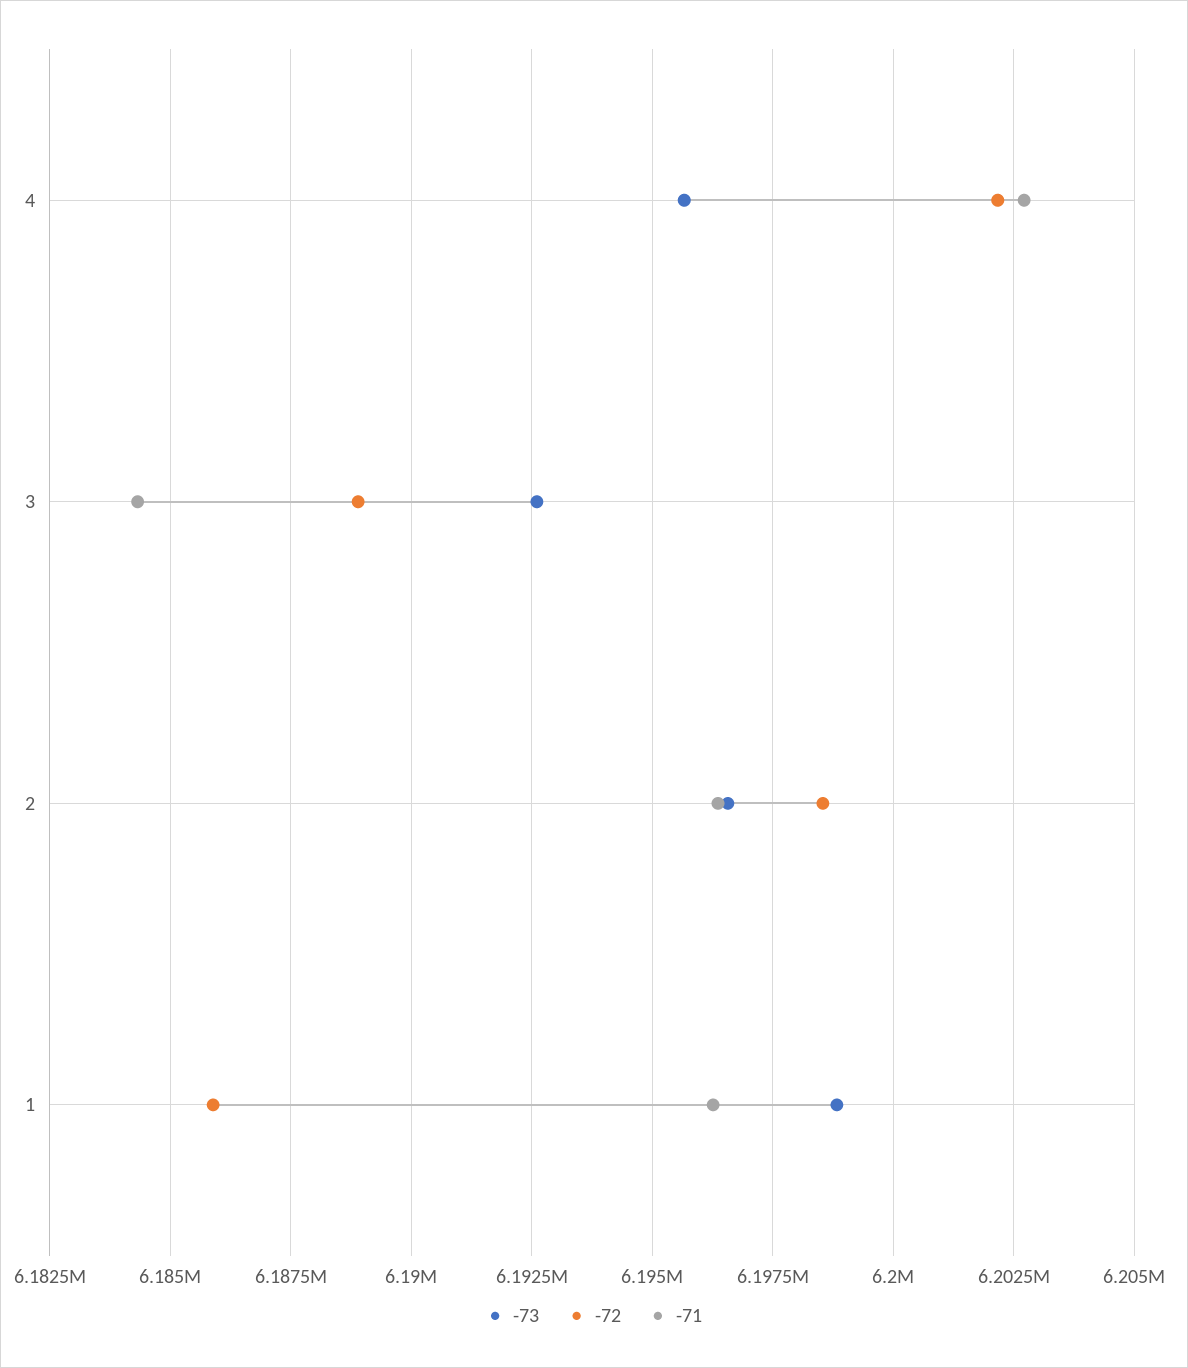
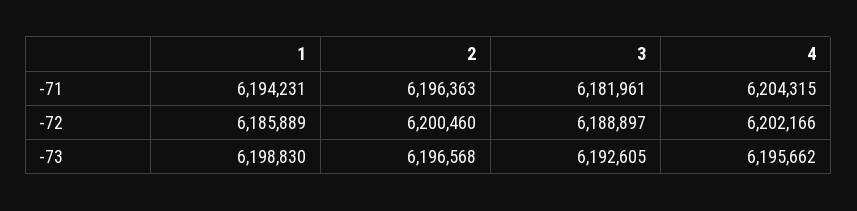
  {
    "-73": {
      "4": 6195662,
      "3": 6192605,
      "2": 6196568,
      "1": 6198830
    },
    "-72": {
      "4": 6202166,
      "3": 6188897,
-     "2": 6198500,
+     "2": 6200460,
      "1": 6185889
    },
    "-71": {
-     "4": 6202750,
+     "4": 6204315,
-     "3": 6184250,
+     "3": 6181961,
      "2": 6196363,
-     "1": 6196250
+     "1": 6194231
    }
  }

